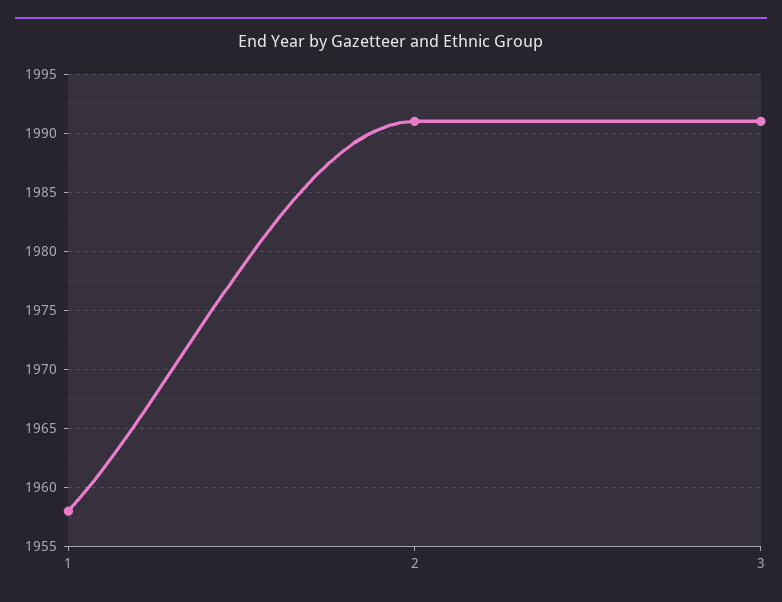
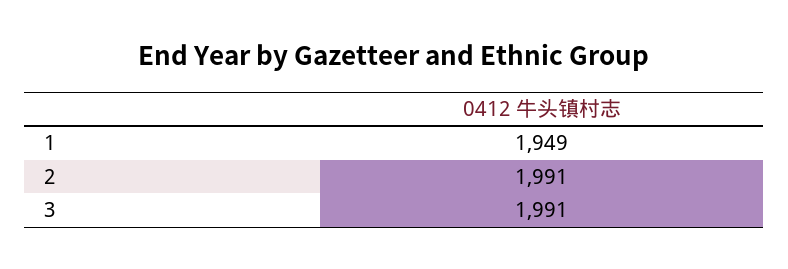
  {
-   "1": 1958,
+   "1": 1949,
    "2": 1991,
    "3": 1991
  }

